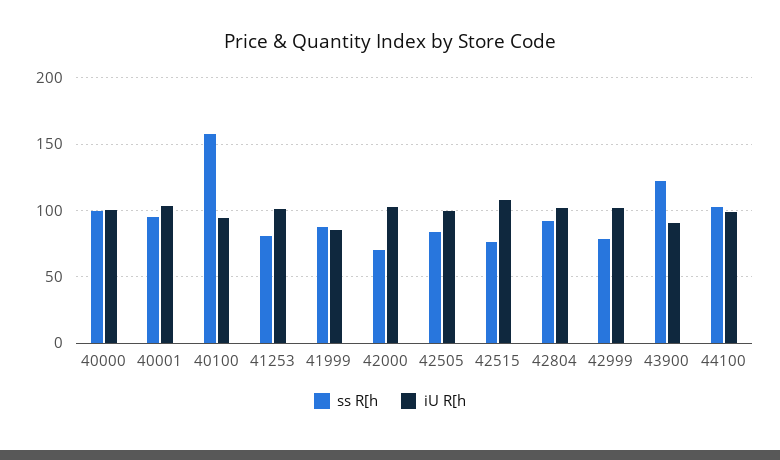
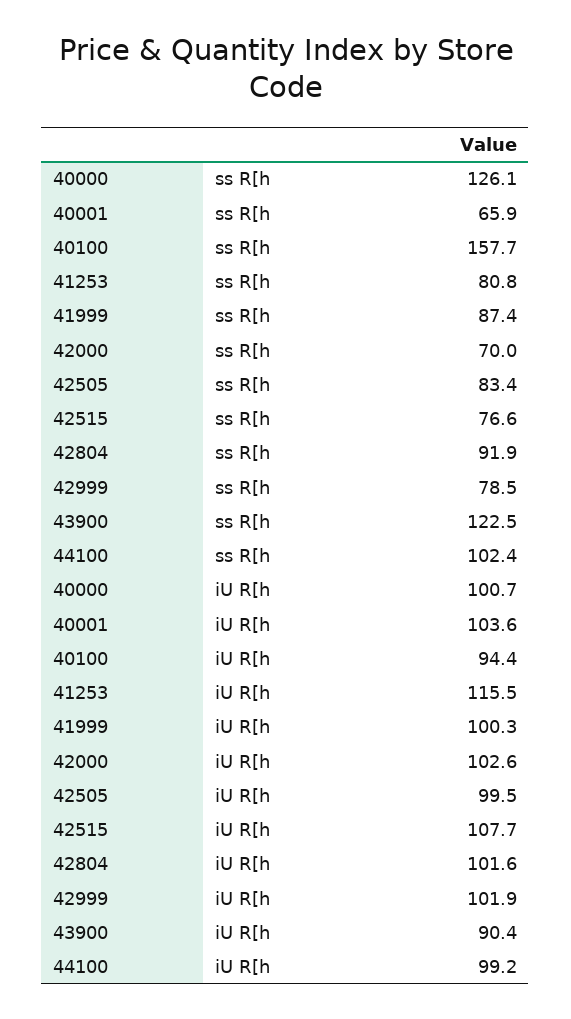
  {
    "ss R[h": {
-     "40000": 100,
+     "40000": 126.1,
-     "40001": 95,
+     "40001": 65.9,
      "40100": 157.7,
      "41253": 80.8,
      "41999": 87.4,
      "42000": 70,
      "42505": 83.4,
      "42515": 76.6,
      "42804": 91.9,
      "42999": 78.5,
      "43900": 122.5,
      "44100": 102.4
    },
    "iU R[h": {
      "40000": 100.7,
      "40001": 103.6,
      "40100": 94.4,
-     "41253": 100,
+     "41253": 115.5,
-     "41999": 85,
+     "41999": 100.3,
      "42000": 102.6,
      "42505": 99.5,
      "42515": 107.7,
      "42804": 101.6,
      "42999": 101.9,
      "43900": 90.4,
      "44100": 99.2
    }
  }

